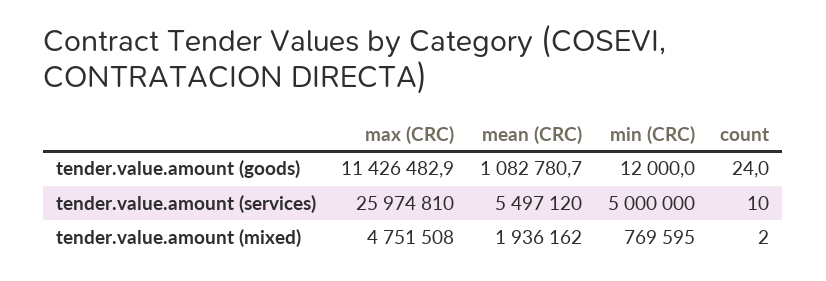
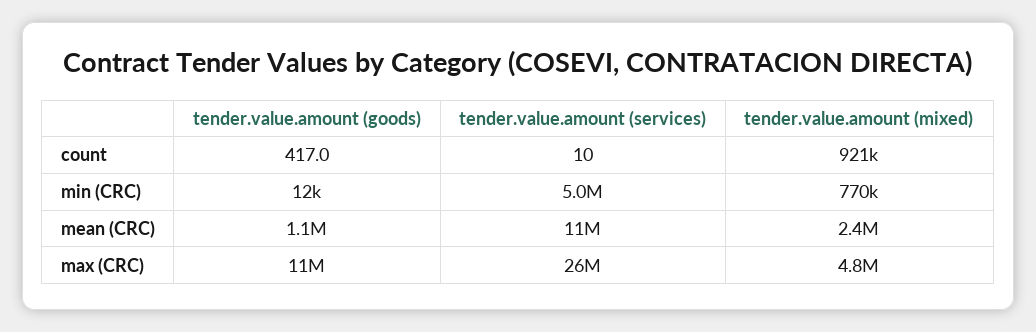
  {
    "max (CRC)": {
      "tender.value.amount (goods)": 11426482.9,
      "tender.value.amount (services)": 25974810,
      "tender.value.amount (mixed)": 4751508
    },
    "mean (CRC)": {
      "tender.value.amount (goods)": 1082780.7,
-     "tender.value.amount (services)": 5497120,
+     "tender.value.amount (services)": 11000000,
-     "tender.value.amount (mixed)": 1936162
+     "tender.value.amount (mixed)": 2400000
    },
    "min (CRC)": {
      "tender.value.amount (goods)": 12000,
      "tender.value.amount (services)": 5000000,
      "tender.value.amount (mixed)": 769595
    },
    "count": {
-     "tender.value.amount (goods)": 24,
+     "tender.value.amount (goods)": 417,
      "tender.value.amount (services)": 10,
-     "tender.value.amount (mixed)": 2
+     "tender.value.amount (mixed)": 921000
    }
  }

